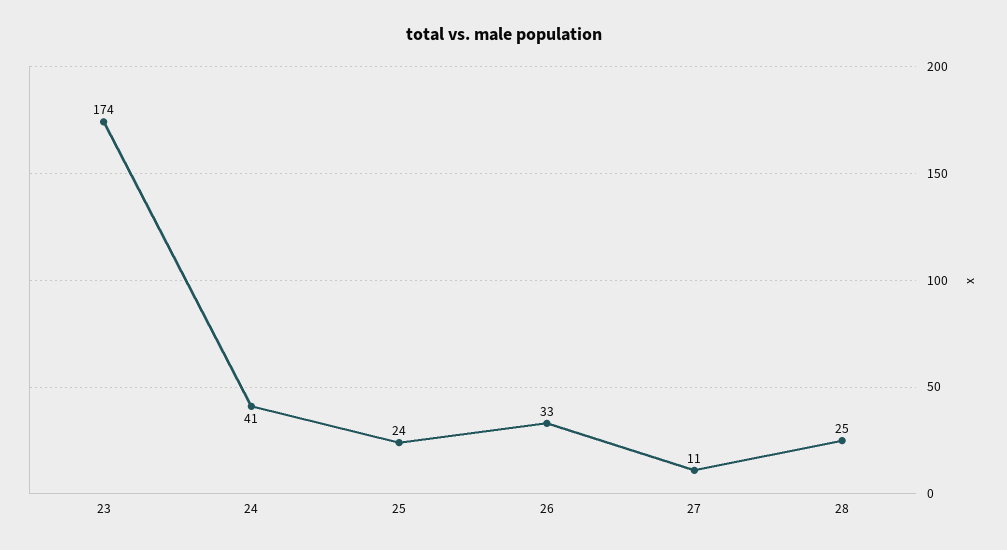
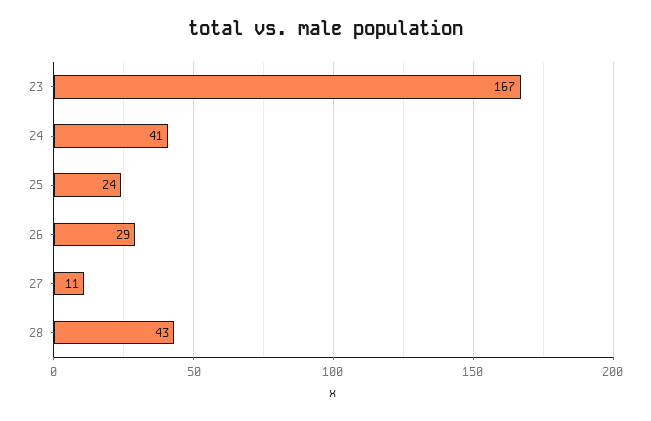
  {
-   "23": 174,
+   "23": 167,
    "24": 41,
    "25": 24,
-   "26": 33,
+   "26": 29,
    "27": 11,
-   "28": 25
+   "28": 43
  }

